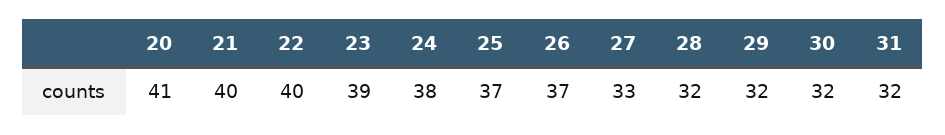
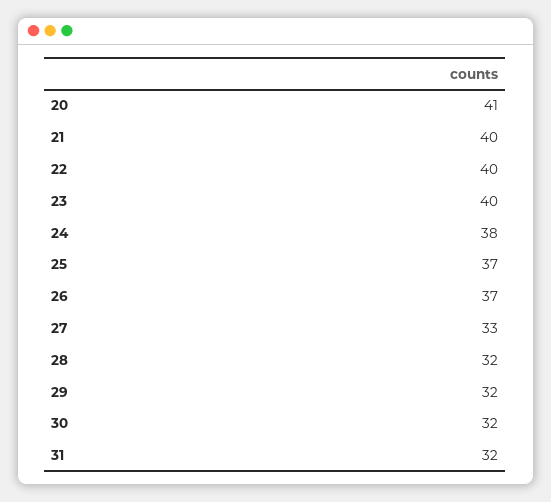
  {
    "20": 41,
    "21": 40,
    "22": 40,
-   "23": 39,
+   "23": 40,
    "24": 38,
    "25": 37,
    "26": 37,
    "27": 33,
    "28": 32,
    "29": 32,
    "30": 32,
    "31": 32
  }

